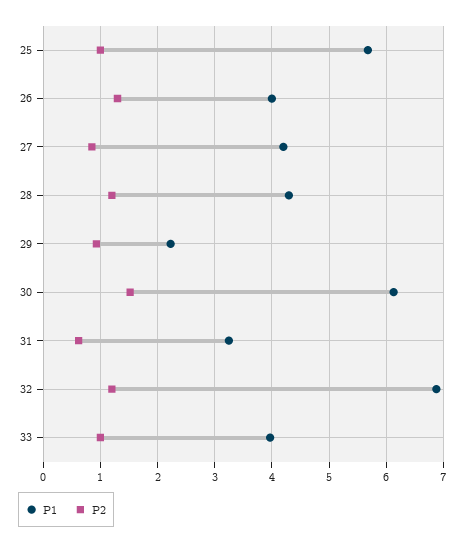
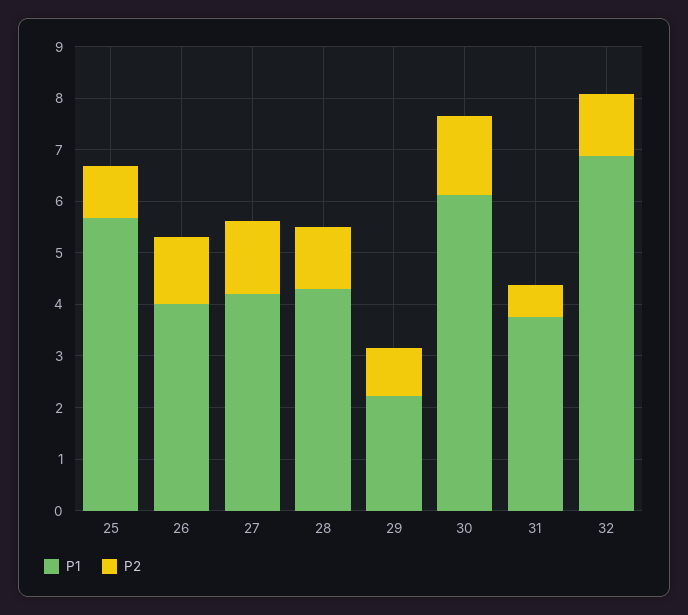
  {
    "P1": {
      "25": 5.6,
      "26": 4,
      "27": 4.2,
      "28": 4.4,
      "29": 2.2,
      "30": 6.2,
-     "31": 3.2,
+     "31": 3.8,
-     "32": 6.8,
+     "32": 6.8
-     "33": 4
    },
    "P2": {
      "25": 1,
      "26": 1.4,
-     "27": 0.8,
+     "27": 1.4,
      "28": 1.2,
      "29": 1,
      "30": 1.6,
      "31": 0.6,
-     "32": 1.2,
+     "32": 1.2
-     "33": 1
    }
  }

